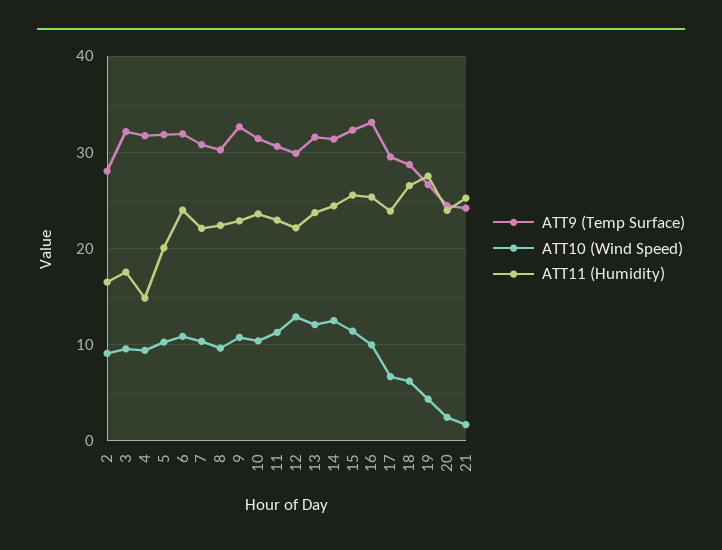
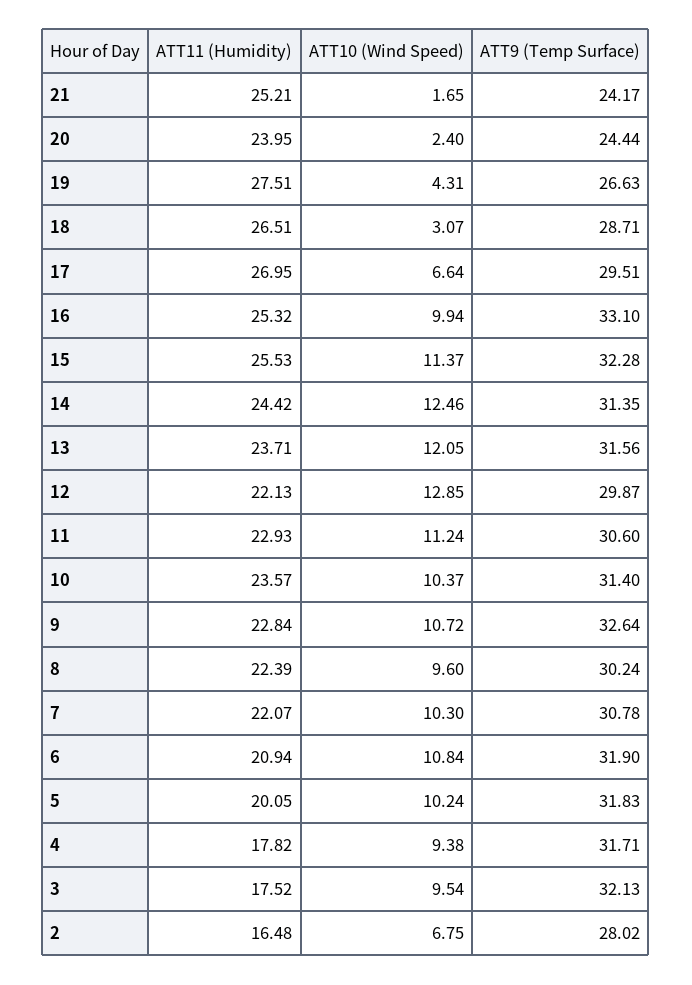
  {
    "ATT9 (Temp Surface)": {
      "2": 28.02,
      "3": 32.13,
      "4": 31.71,
      "5": 31.83,
      "6": 31.9,
      "7": 30.78,
      "8": 30.24,
      "9": 32.64,
      "10": 31.4,
      "11": 30.6,
      "12": 29.87,
      "13": 31.56,
      "14": 31.35,
      "15": 32.28,
      "16": 33.1,
      "17": 29.51,
      "18": 28.71,
      "19": 26.63,
      "20": 24.44,
      "21": 24.17
    },
    "ATT10 (Wind Speed)": {
-     "2": 9,
+     "2": 6.75,
      "3": 9.54,
      "4": 9.38,
      "5": 10.24,
      "6": 10.84,
      "7": 10.3,
      "8": 9.6,
      "9": 10.72,
      "10": 10.37,
      "11": 11.24,
      "12": 12.85,
      "13": 12.05,
      "14": 12.46,
      "15": 11.37,
      "16": 9.94,
      "17": 6.64,
-     "18": 6,
+     "18": 3.07,
      "19": 4.31,
      "20": 2.4,
      "21": 1.65
    },
    "ATT11 (Humidity)": {
      "2": 16.48,
      "3": 17.52,
-     "4": 15,
+     "4": 17.82,
      "5": 20.05,
-     "6": 24,
+     "6": 20.94,
      "7": 22.07,
      "8": 22.39,
      "9": 22.84,
      "10": 23.57,
      "11": 22.93,
      "12": 22.13,
      "13": 23.71,
      "14": 24.42,
      "15": 25.53,
      "16": 25.32,
-     "17": 24,
+     "17": 26.95,
      "18": 26.51,
      "19": 27.51,
      "20": 23.95,
      "21": 25.21
    }
  }

